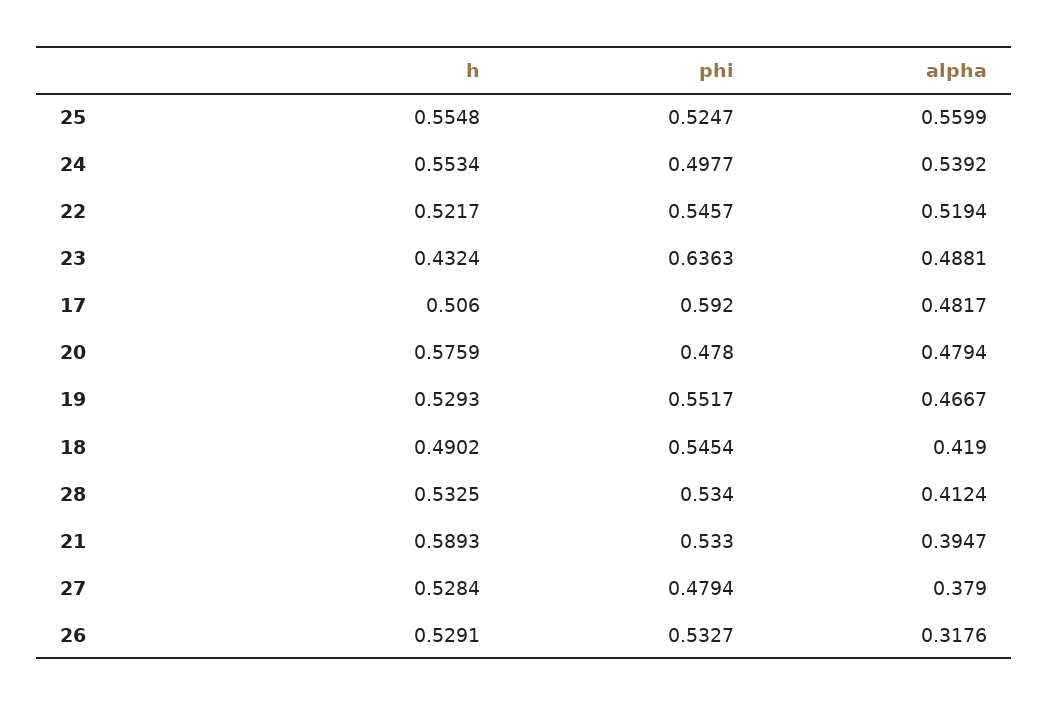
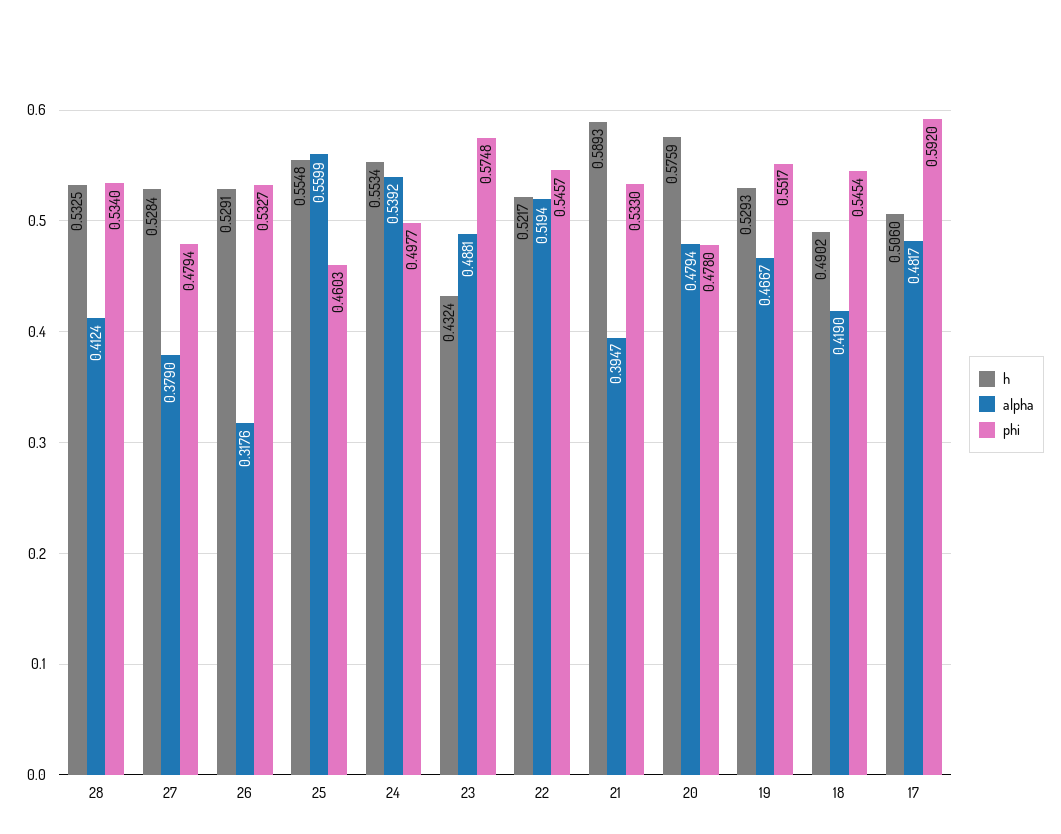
  {
    "h": {
      "25": 0.5548,
      "24": 0.5534,
      "22": 0.5217,
      "23": 0.4324,
      "17": 0.506,
      "20": 0.5759,
      "19": 0.5293,
      "18": 0.4902,
      "28": 0.5325,
      "21": 0.5893,
      "27": 0.5284,
      "26": 0.5291
    },
    "phi": {
-     "25": 0.5247,
+     "25": 0.4603,
      "24": 0.4977,
      "22": 0.5457,
-     "23": 0.6363,
+     "23": 0.5748,
      "17": 0.592,
      "20": 0.478,
      "19": 0.5517,
      "18": 0.5454,
      "28": 0.534,
      "21": 0.533,
      "27": 0.4794,
      "26": 0.5327
    },
    "alpha": {
      "25": 0.5599,
      "24": 0.5392,
      "22": 0.5194,
      "23": 0.4881,
      "17": 0.4817,
      "20": 0.4794,
      "19": 0.4667,
      "18": 0.419,
      "28": 0.4124,
      "21": 0.3947,
      "27": 0.379,
      "26": 0.3176
    }
  }

